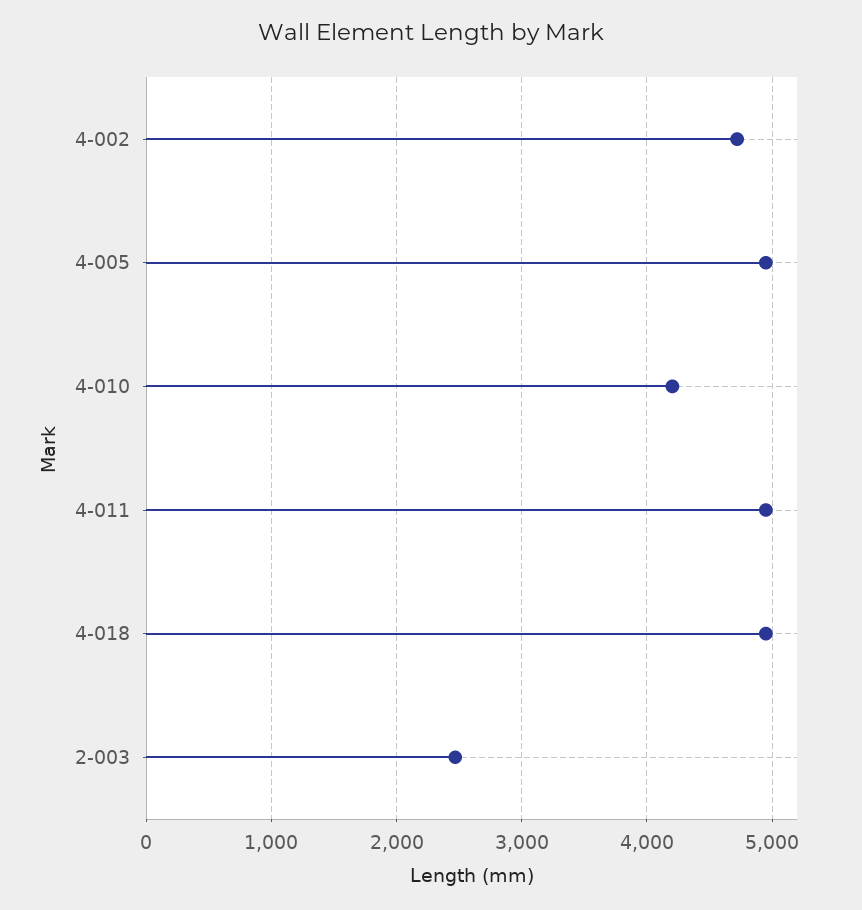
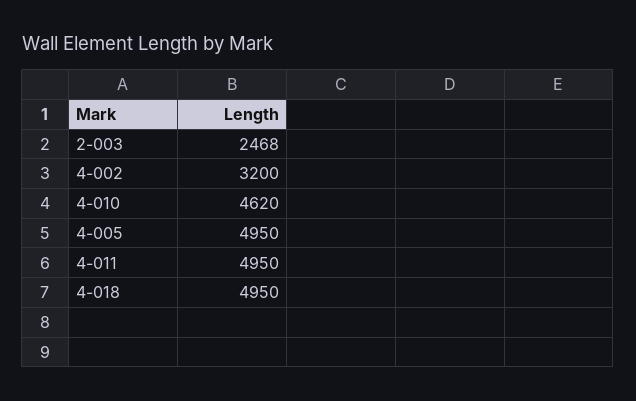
  {
-   "4-002": 4700,
+   "4-002": 3200,
    "4-005": 4950,
-   "4-010": 4200,
+   "4-010": 4620,
    "4-011": 4950,
    "4-018": 4950,
    "2-003": 2468
  }

